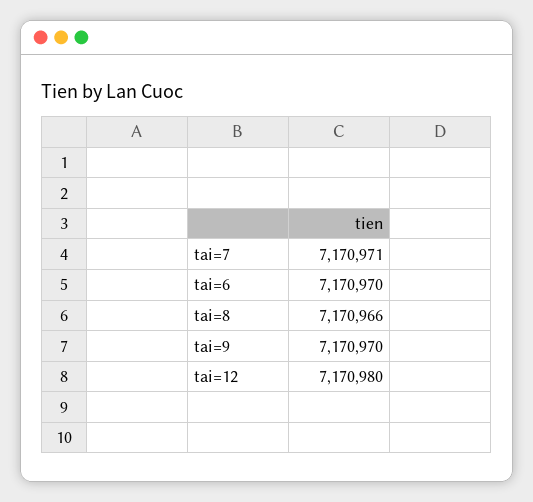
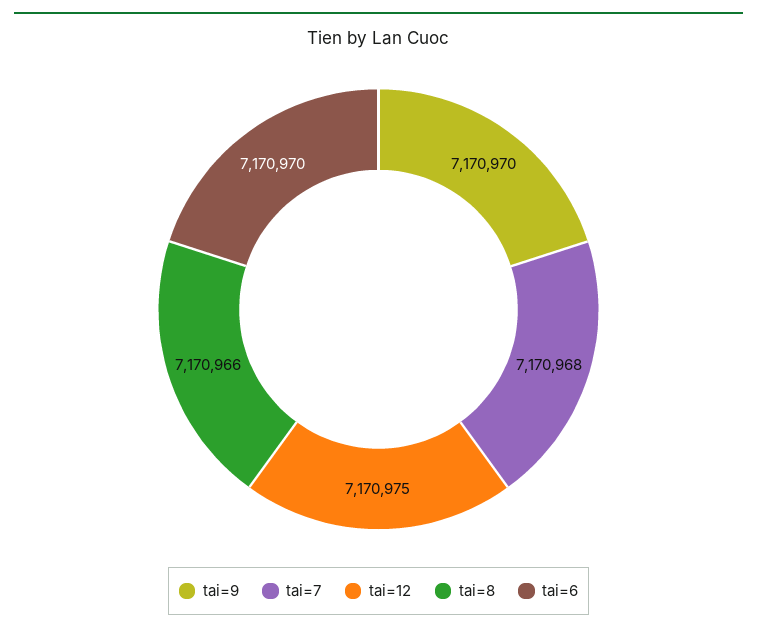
  {
-   "tai=7": 7170971,
+   "tai=7": 7170968,
    "tai=6": 7170970,
    "tai=8": 7170966,
    "tai=9": 7170970,
-   "tai=12": 7170980
+   "tai=12": 7170975
  }

